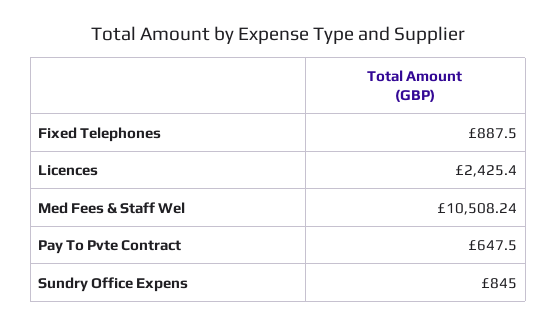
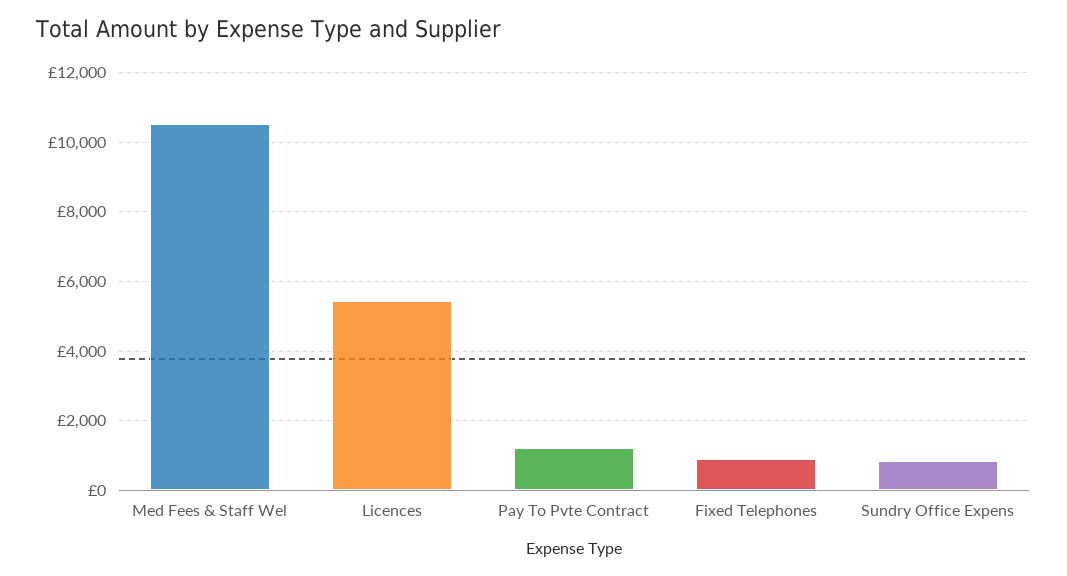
  {
    "Fixed Telephones": 887.5,
-   "Licences": 2425.4,
+   "Licences": 5400,
    "Med Fees & Staff Wel": 10508.24,
-   "Pay To Pvte Contract": 647.5,
+   "Pay To Pvte Contract": 1200,
    "Sundry Office Expens": 845
  }

